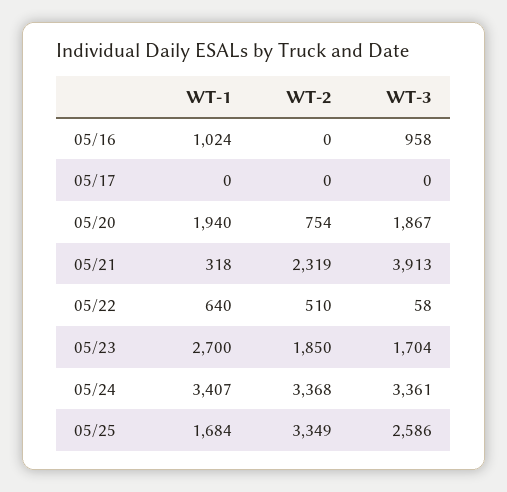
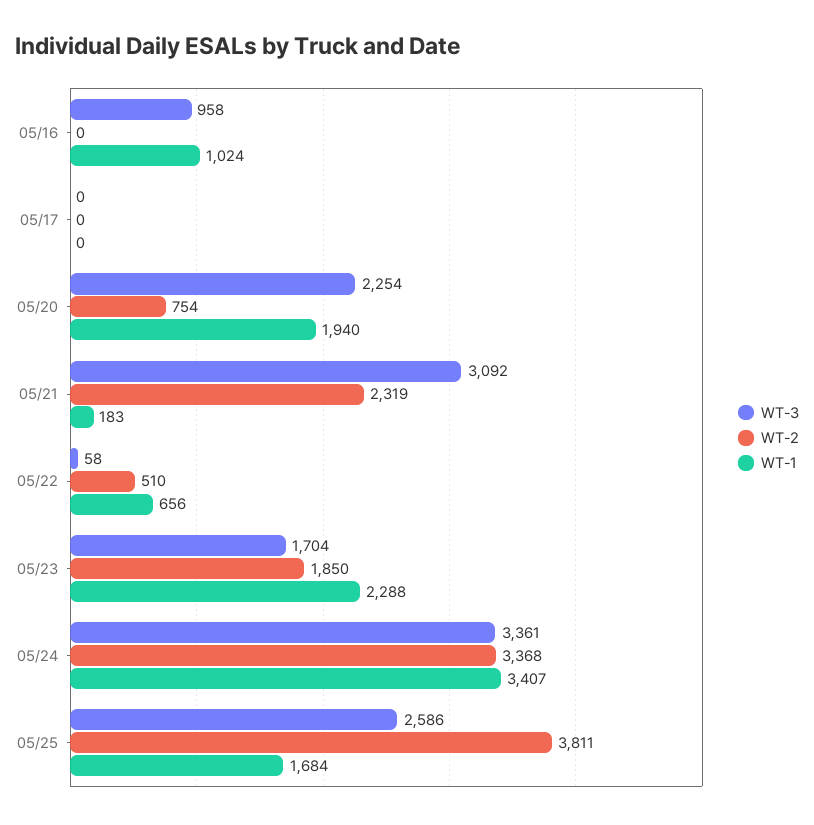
  {
    "WT-1": {
      "05/16": 1024,
      "05/17": 0,
      "05/20": 1940,
-     "05/21": 318,
+     "05/21": 183,
-     "05/22": 640,
+     "05/22": 656,
-     "05/23": 2700,
+     "05/23": 2288,
      "05/24": 3407,
      "05/25": 1684
    },
    "WT-2": {
      "05/16": 0,
      "05/17": 0,
      "05/20": 754,
      "05/21": 2319,
      "05/22": 510,
      "05/23": 1850,
      "05/24": 3368,
-     "05/25": 3349
+     "05/25": 3811
    },
    "WT-3": {
      "05/16": 958,
      "05/17": 0,
-     "05/20": 1867,
+     "05/20": 2254,
-     "05/21": 3913,
+     "05/21": 3092,
      "05/22": 58,
      "05/23": 1704,
      "05/24": 3361,
      "05/25": 2586
    }
  }

